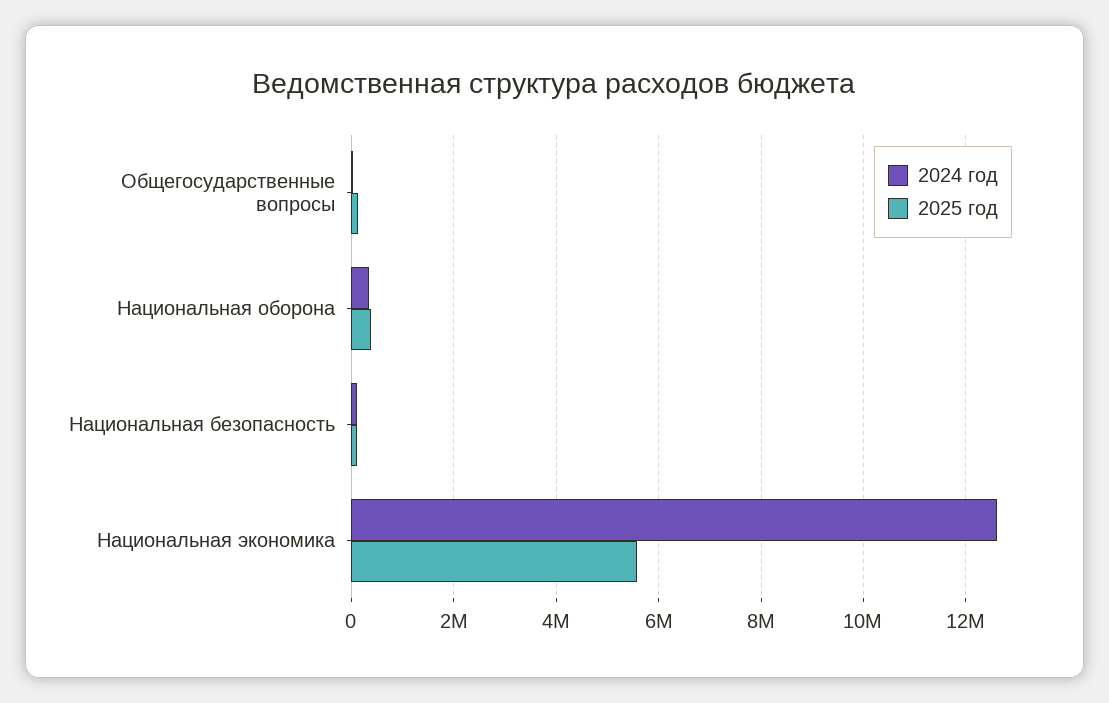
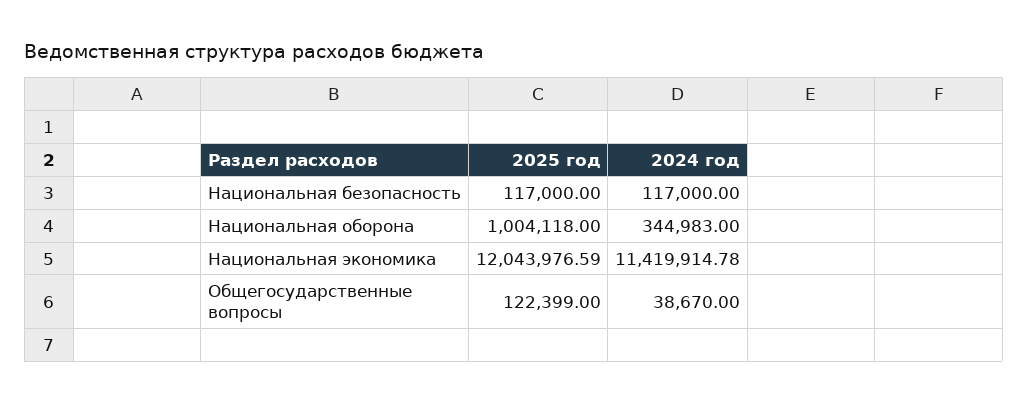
  {
    "2024 год": {
      "Общегосударственные вопросы": 38670,
      "Национальная оборона": 344983,
      "Национальная безопасность": 117000,
-     "Национальная экономика": 12600000
+     "Национальная экономика": 11419914.78
    },
    "2025 год": {
      "Общегосударственные вопросы": 122399,
-     "Национальная оборона": 400000,
+     "Национальная оборона": 1004118,
      "Национальная безопасность": 117000,
-     "Национальная экономика": 5600000
+     "Национальная экономика": 12043976.59
    }
  }

